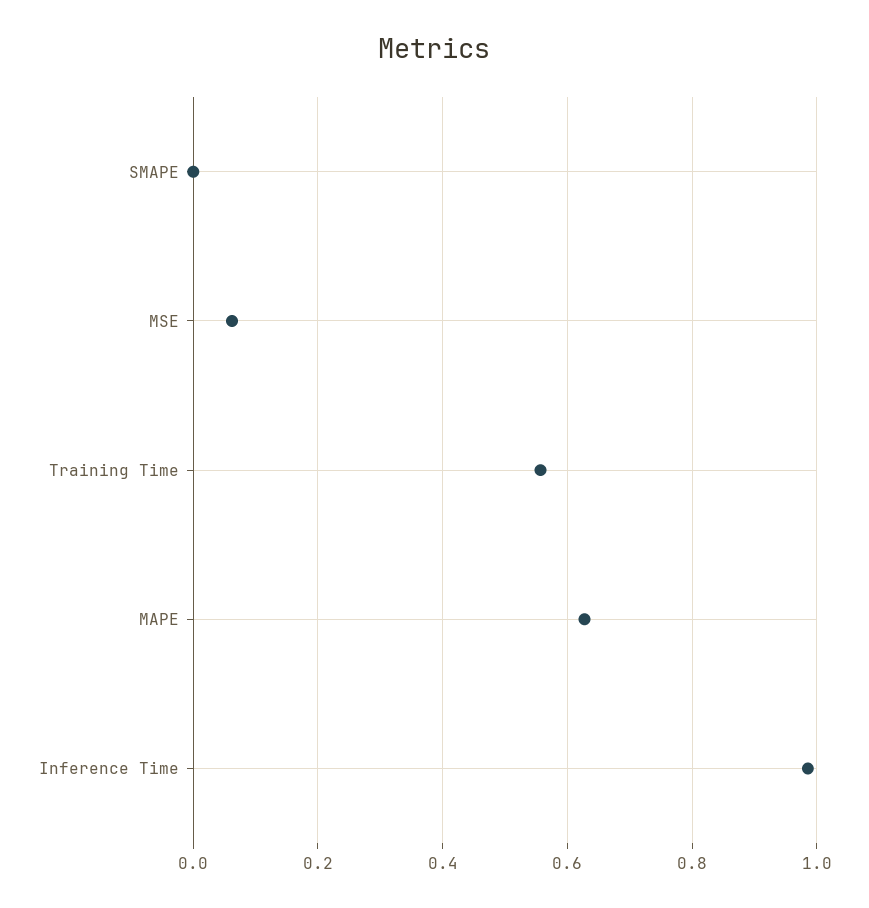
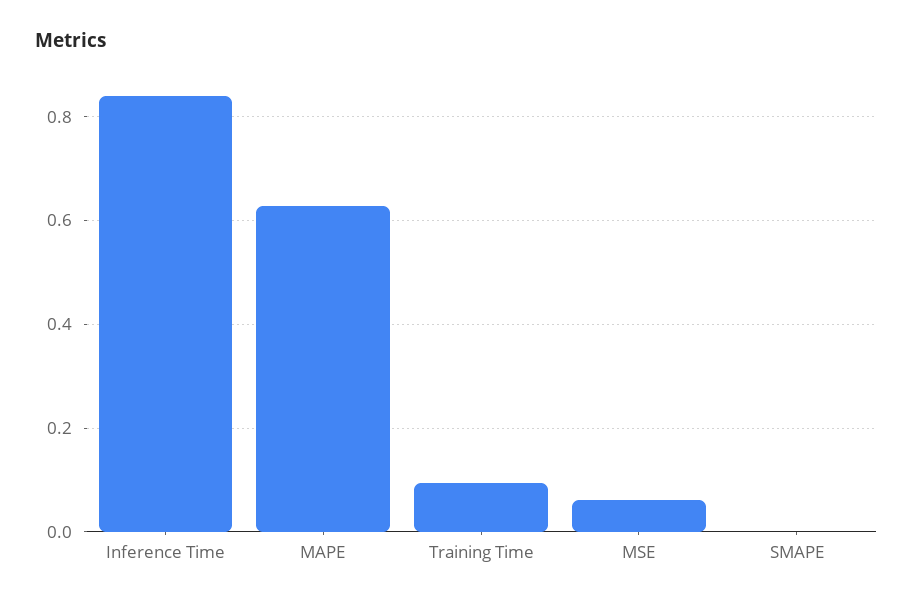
  {
    "SMAPE": 0,
    "MSE": 0.06,
-   "Training Time": 0.56,
+   "Training Time": 0.1,
    "MAPE": 0.62,
-   "Inference Time": 0.98
+   "Inference Time": 0.84
  }

